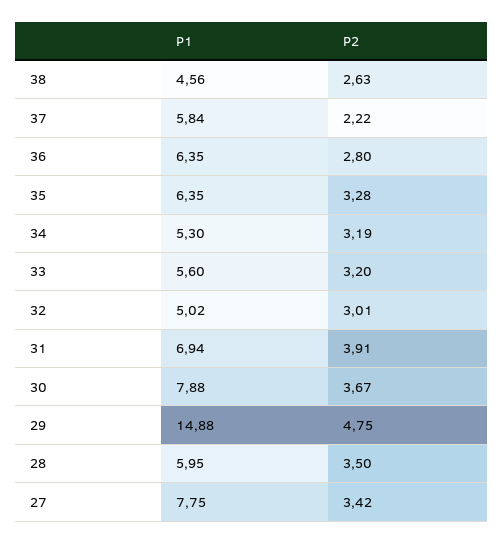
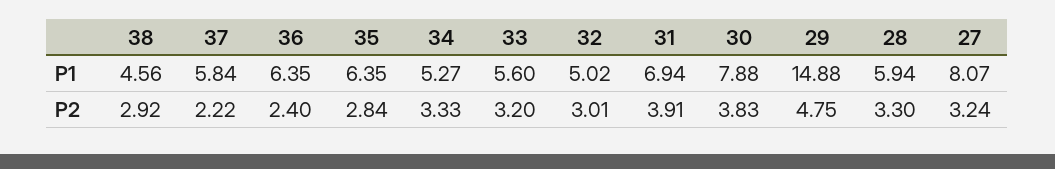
  {
    "P1": {
      "38": 4.56,
      "37": 5.84,
      "36": 6.35,
      "35": 6.35,
-     "34": 5.3,
+     "34": 5.27,
      "33": 5.6,
      "32": 5.02,
      "31": 6.94,
      "30": 7.88,
      "29": 14.88,
-     "28": 5.95,
+     "28": 5.94,
-     "27": 7.75
+     "27": 8.07
    },
    "P2": {
-     "38": 2.63,
+     "38": 2.92,
      "37": 2.22,
-     "36": 2.8,
+     "36": 2.4,
-     "35": 3.28,
+     "35": 2.84,
-     "34": 3.19,
+     "34": 3.33,
      "33": 3.2,
      "32": 3.01,
      "31": 3.91,
-     "30": 3.67,
+     "30": 3.83,
      "29": 4.75,
-     "28": 3.5,
+     "28": 3.3,
-     "27": 3.42
+     "27": 3.24
    }
  }

